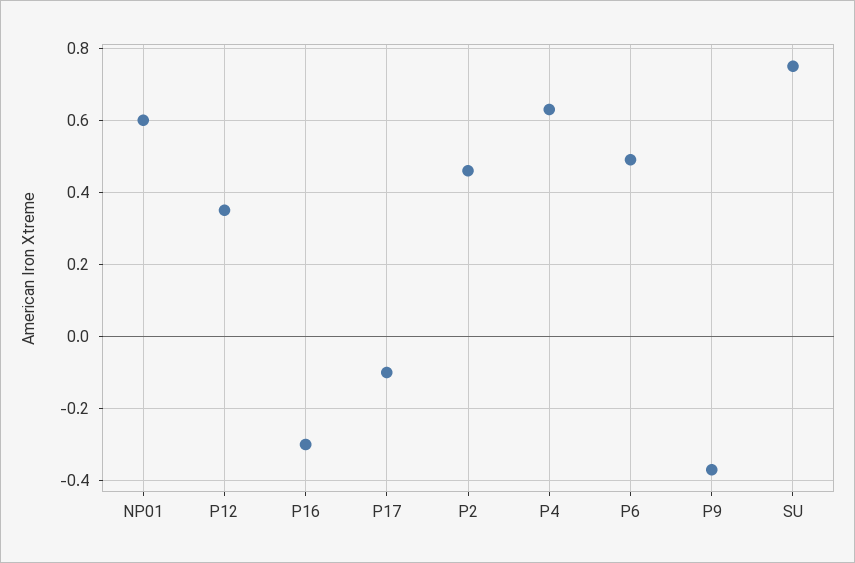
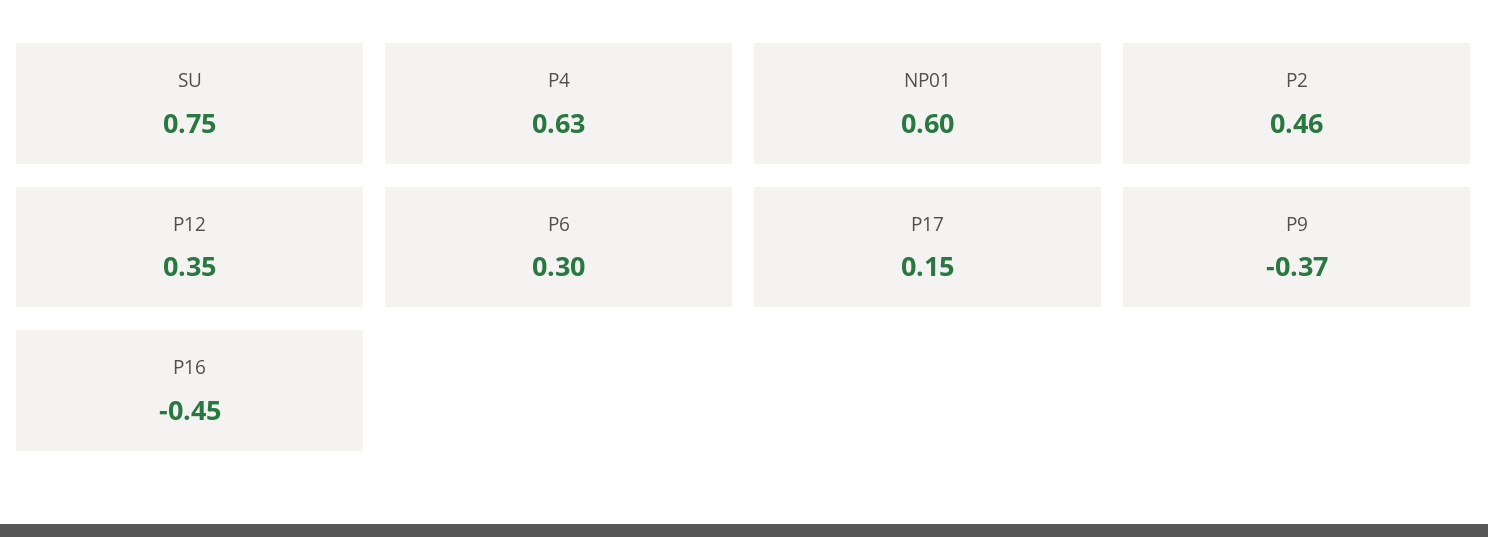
  {
    "NP01": 0.6,
    "P12": 0.35,
-   "P16": -0.3,
+   "P16": -0.45,
-   "P17": -0.1,
+   "P17": 0.15,
    "P2": 0.46,
    "P4": 0.63,
-   "P6": 0.5,
+   "P6": 0.3,
    "P9": -0.37,
    "SU": 0.75
  }

